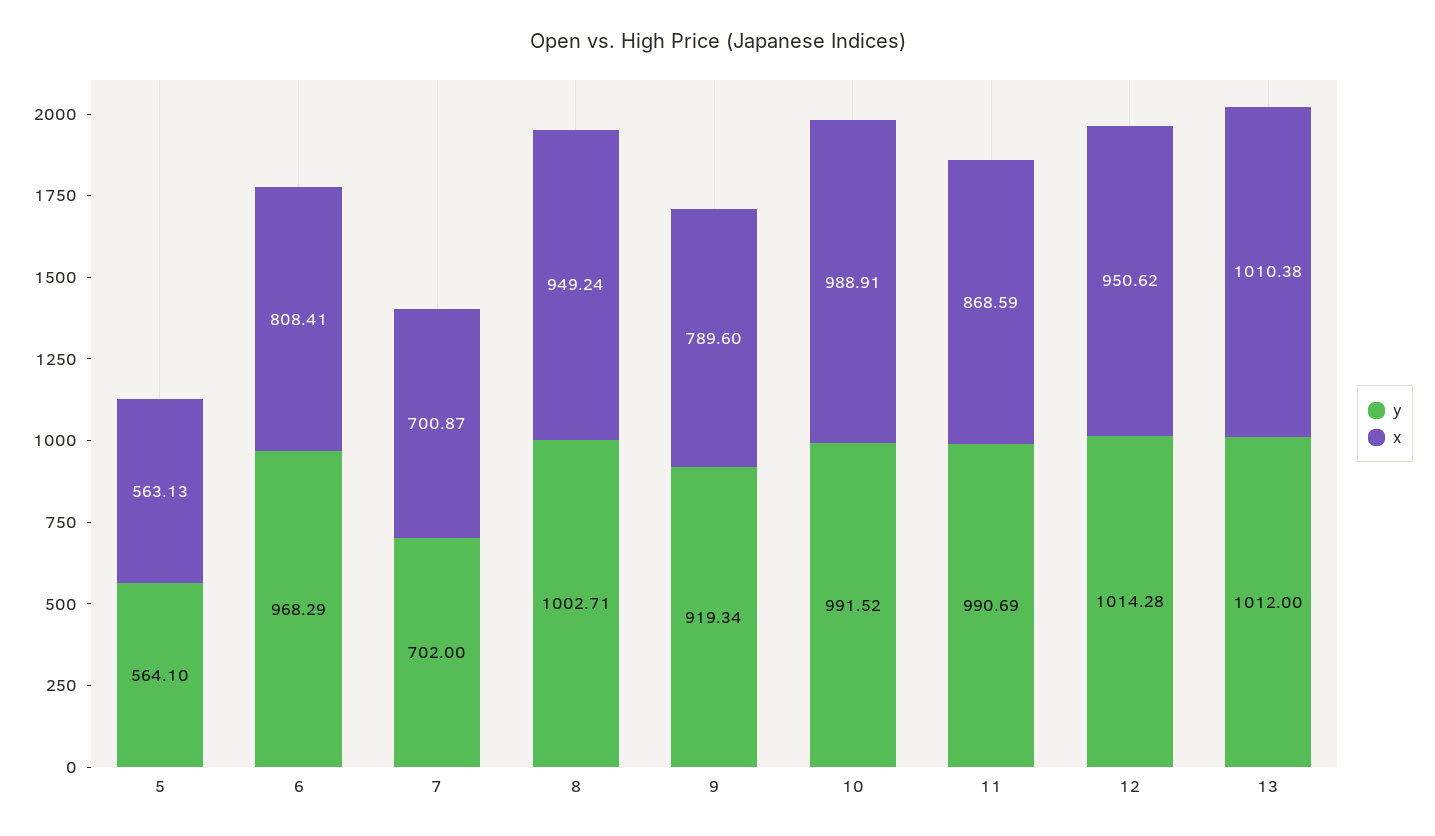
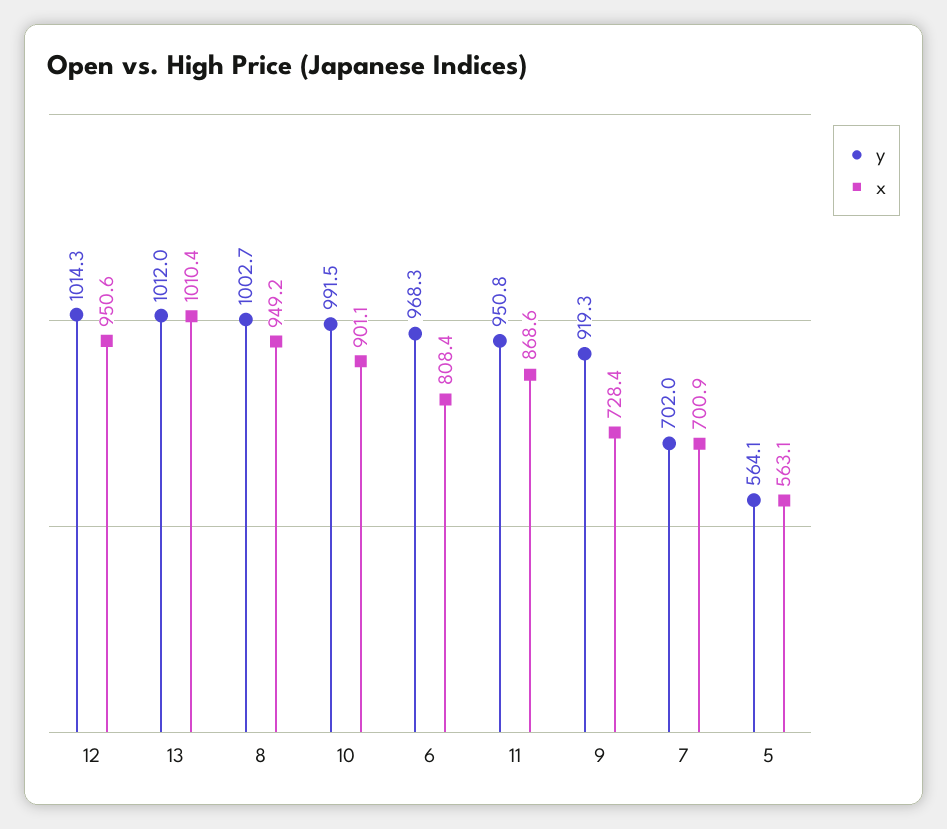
  {
    "y": {
      "5": 564.1,
      "6": 968.29,
      "7": 702,
      "8": 1002.71,
      "9": 919.34,
      "10": 991.52,
-     "11": 990.69,
+     "11": 950.8,
      "12": 1014.28,
      "13": 1012
    },
    "x": {
      "5": 563.13,
      "6": 808.41,
      "7": 700.87,
      "8": 949.24,
-     "9": 789.6,
+     "9": 728.4,
-     "10": 988.91,
+     "10": 901.1,
      "11": 868.59,
      "12": 950.62,
      "13": 1010.38
    }
  }

